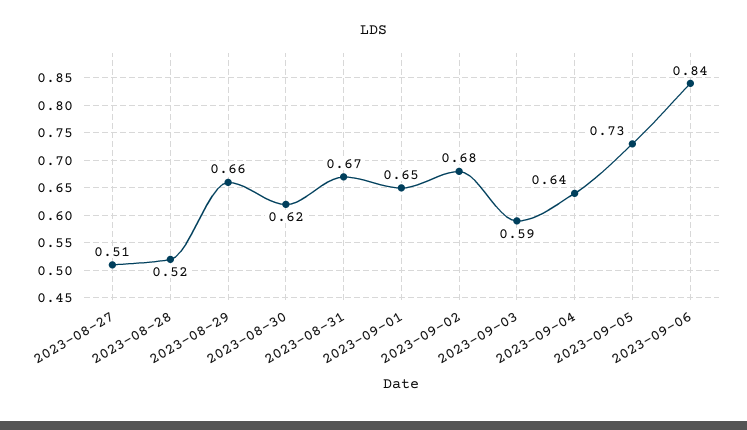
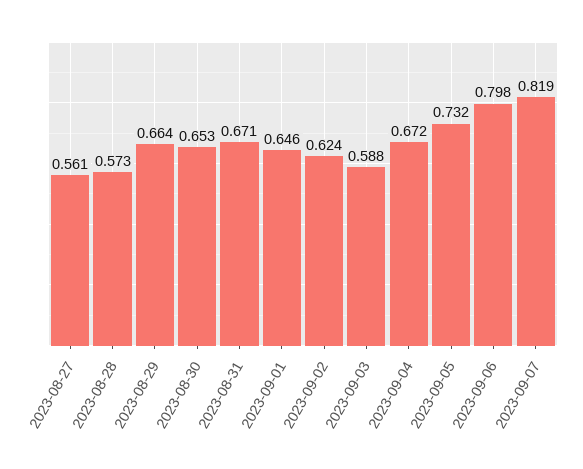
  {
-   "2023-08-27": 0.51,
+   "2023-08-27": 0.561,
-   "2023-08-28": 0.52,
+   "2023-08-28": 0.573,
    "2023-08-29": 0.664,
-   "2023-08-30": 0.62,
+   "2023-08-30": 0.653,
    "2023-08-31": 0.671,
    "2023-09-01": 0.646,
-   "2023-09-02": 0.68,
+   "2023-09-02": 0.624,
    "2023-09-03": 0.588,
-   "2023-09-04": 0.64,
+   "2023-09-04": 0.672,
    "2023-09-05": 0.732,
-   "2023-09-06": 0.84
+   "2023-09-06": 0.798,
+   "2023-09-07": 0.819
  }

